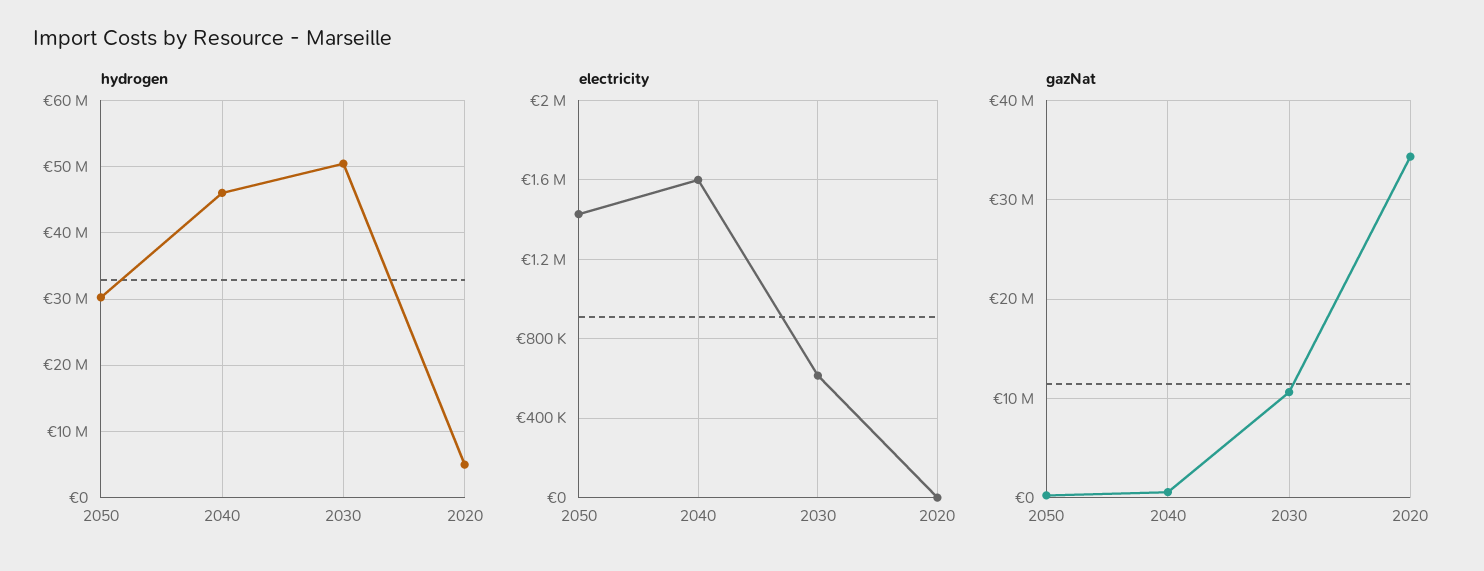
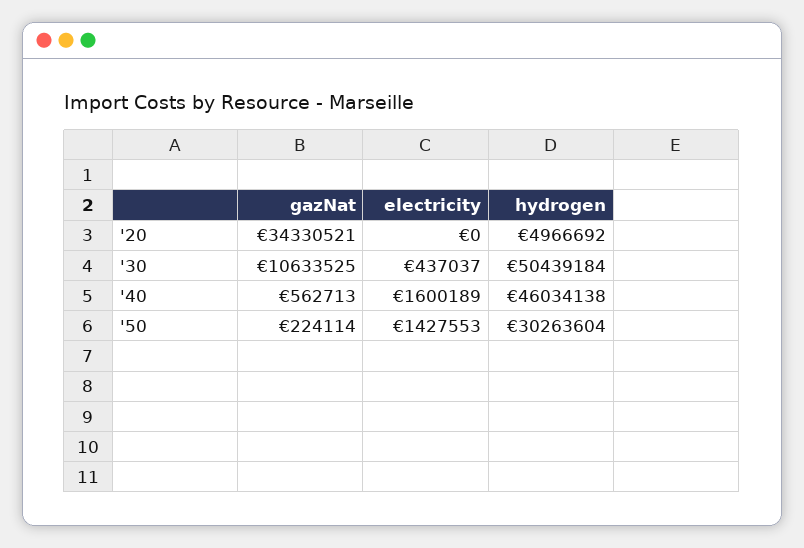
  {
    "hydrogen": {
      "2050": 30263604,
      "2040": 46034138,
      "2030": 50439184,
      "2020": 4966692
    },
    "electricity": {
      "2050": 1427553,
      "2040": 1600189,
-     "2030": 600000,
+     "2030": 437037,
      "2020": 0
    },
    "gazNat": {
      "2050": 224114,
      "2040": 562713,
      "2030": 10633525,
      "2020": 34330521
    }
  }

